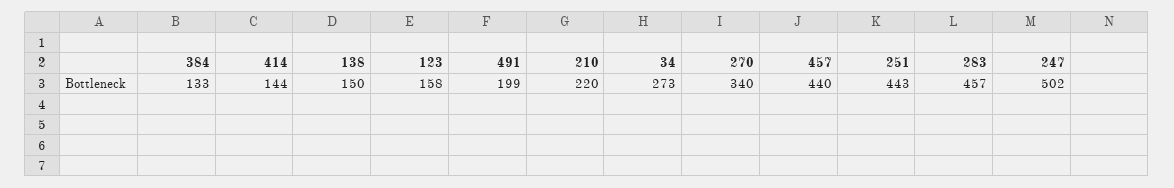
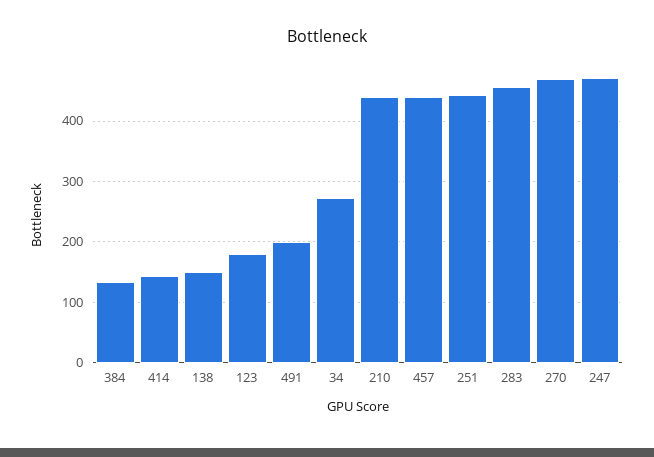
  {
    "384": 133,
    "414": 144,
    "138": 150,
-   "123": 158,
+   "123": 180,
    "491": 199,
-   "210": 220,
+   "210": 440,
    "34": 273,
-   "270": 340,
+   "270": 470,
    "457": 440,
    "251": 443,
    "283": 457,
-   "247": 502
+   "247": 470
  }

